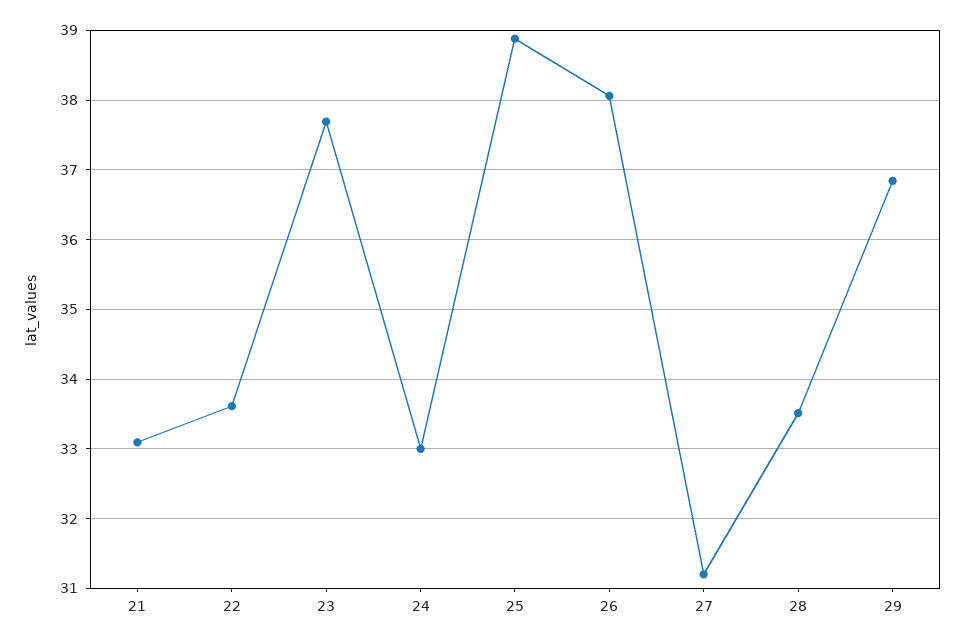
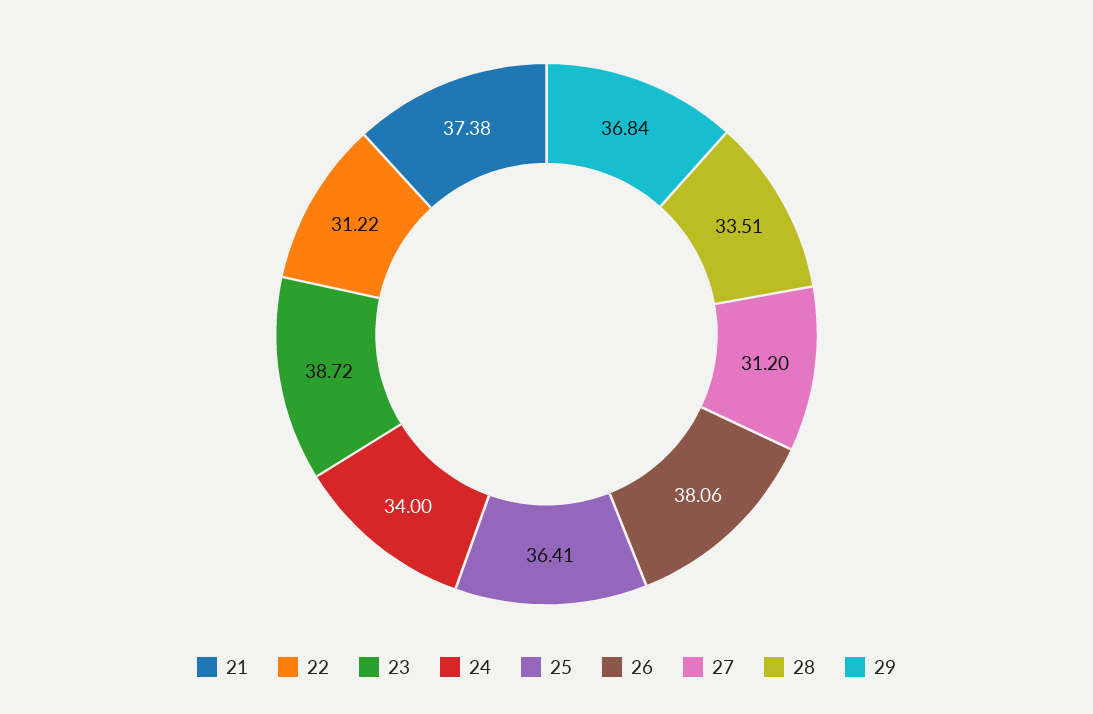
  {
-   "21": 33.1,
+   "21": 37.38,
-   "22": 33.6,
+   "22": 31.22,
-   "23": 37.7,
+   "23": 38.72,
-   "24": 33,
+   "24": 34,
-   "25": 38.9,
+   "25": 36.41,
    "26": 38.06,
    "27": 31.2,
    "28": 33.51,
    "29": 36.84
  }

